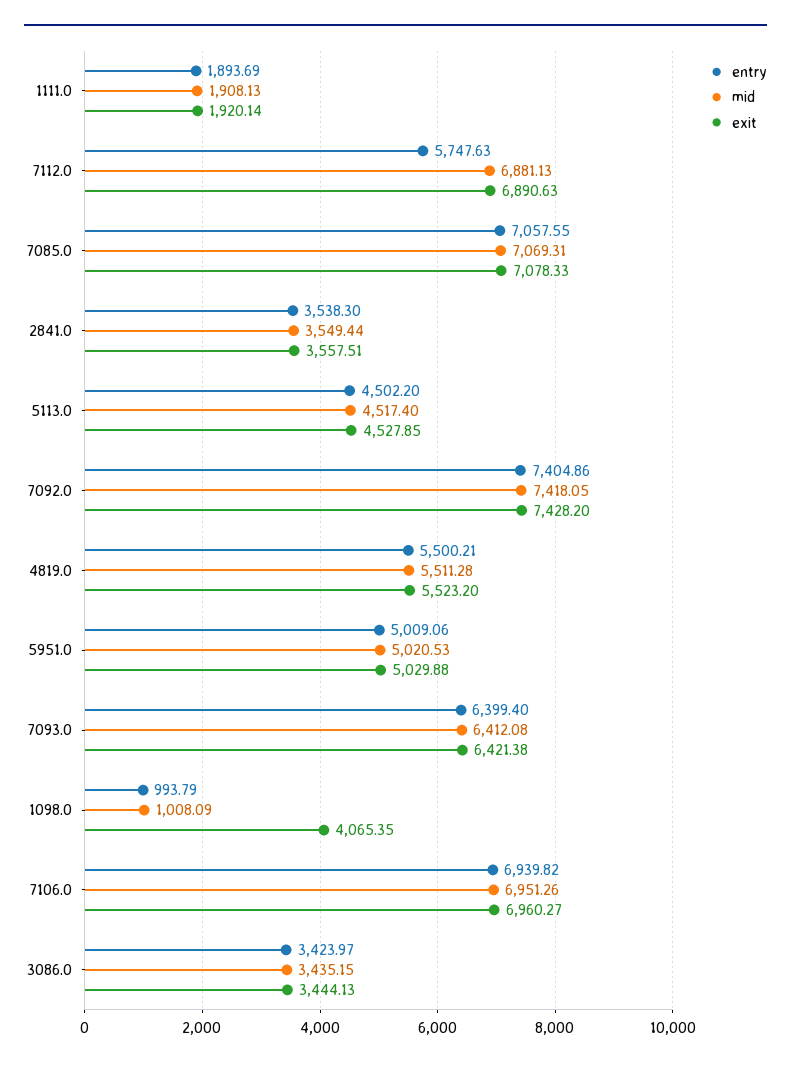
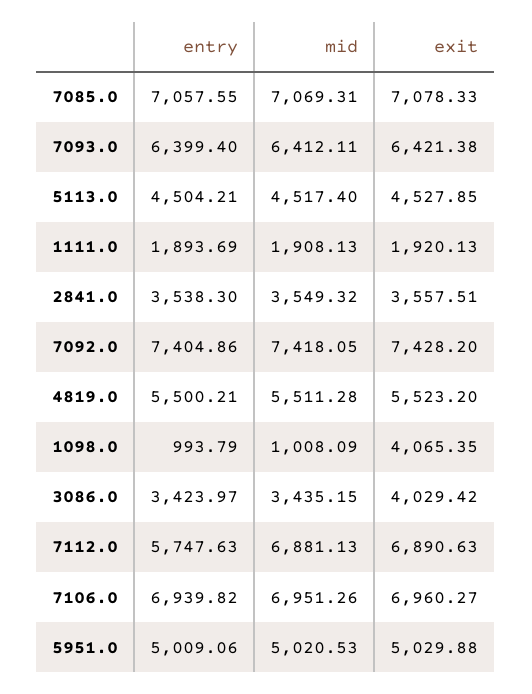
  {
    "entry": {
      "1111.0": 1893.69,
      "7112.0": 5747.63,
      "7085.0": 7057.55,
      "2841.0": 3538.3,
-     "5113.0": 4502.2,
+     "5113.0": 4504.21,
      "7092.0": 7404.86,
      "4819.0": 5500.21,
      "5951.0": 5009.06,
      "7093.0": 6399.4,
      "1098.0": 993.79,
      "7106.0": 6939.82,
      "3086.0": 3423.97
    },
    "mid": {
      "1111.0": 1908.13,
      "7112.0": 6881.13,
      "7085.0": 7069.31,
-     "2841.0": 3549.44,
+     "2841.0": 3549.32,
      "5113.0": 4517.4,
      "7092.0": 7418.05,
      "4819.0": 5511.28,
      "5951.0": 5020.53,
-     "7093.0": 6412.08,
+     "7093.0": 6412.11,
      "1098.0": 1008.09,
      "7106.0": 6951.26,
      "3086.0": 3435.15
    },
    "exit": {
-     "1111.0": 1920.14,
+     "1111.0": 1920.13,
      "7112.0": 6890.63,
      "7085.0": 7078.33,
      "2841.0": 3557.51,
      "5113.0": 4527.85,
      "7092.0": 7428.2,
      "4819.0": 5523.2,
      "5951.0": 5029.88,
      "7093.0": 6421.38,
      "1098.0": 4065.35,
      "7106.0": 6960.27,
-     "3086.0": 3444.13
+     "3086.0": 4029.42
    }
  }

